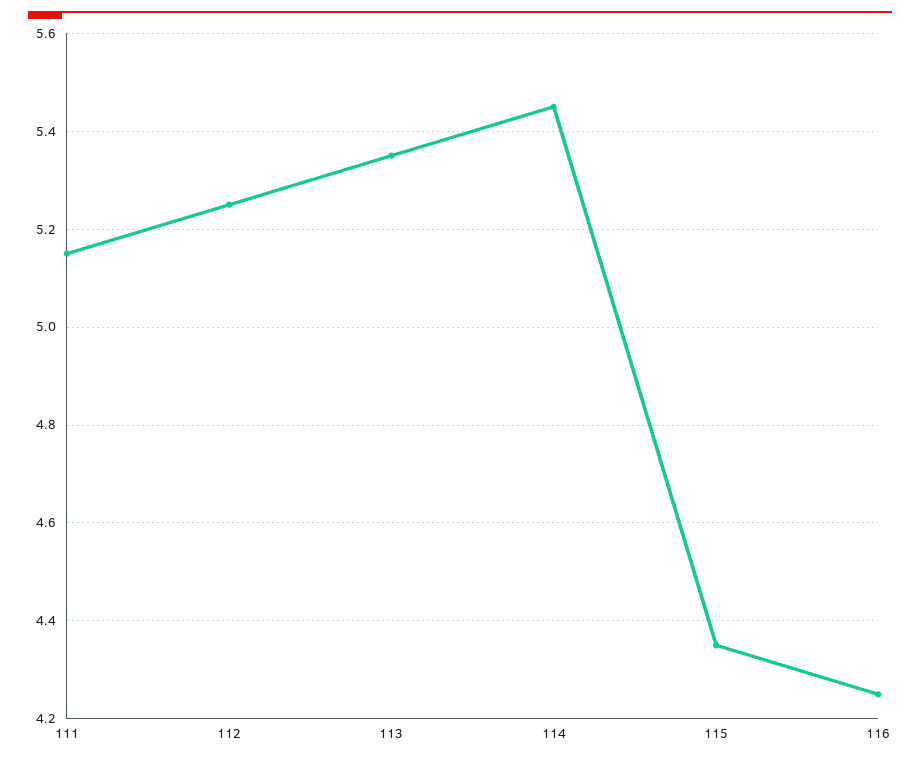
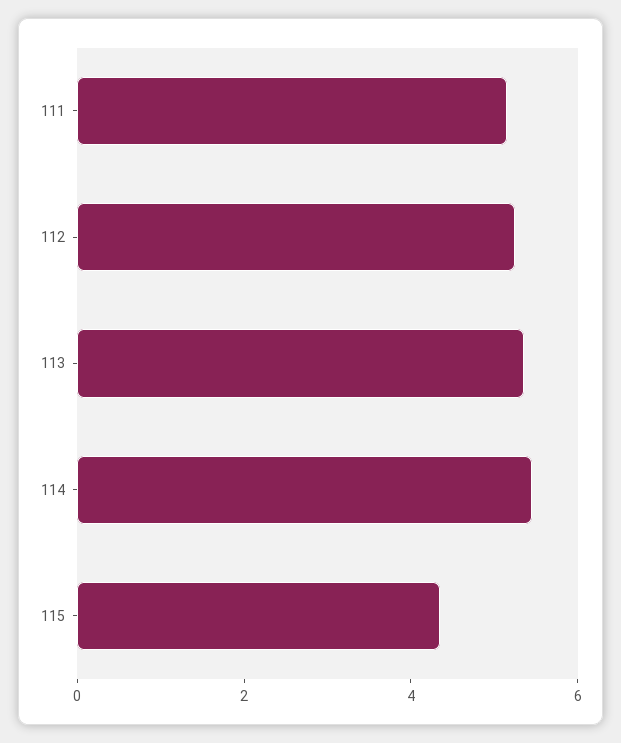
  {
    "111": 5.15,
    "112": 5.25,
    "113": 5.35,
    "114": 5.45,
-   "115": 4.35,
+   "115": 4.35
-   "116": 4.25
  }

